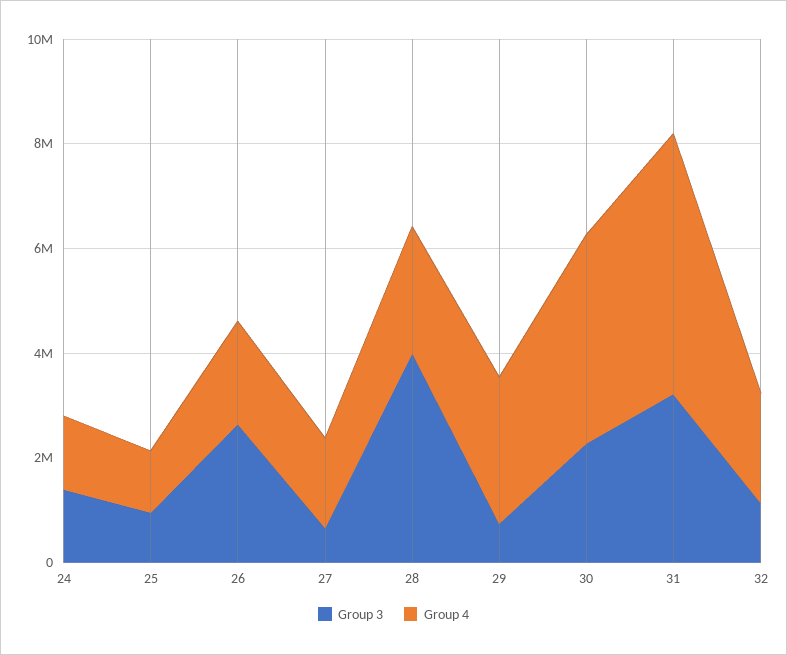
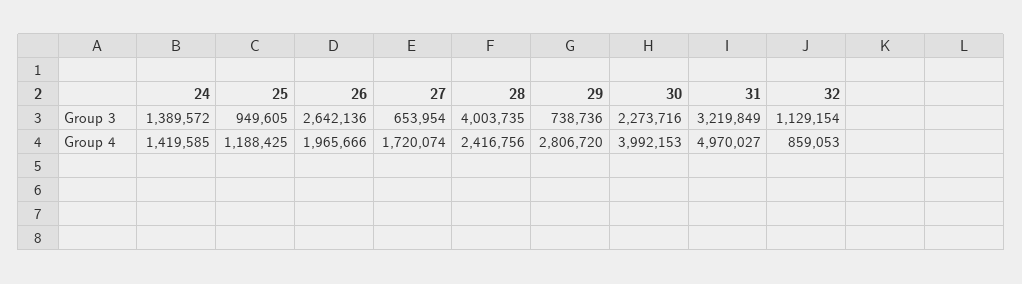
  {
    "Group 3": {
      "24": 1389572,
      "25": 949605,
      "26": 2642136,
      "27": 653954,
      "28": 4003735,
      "29": 738736,
      "30": 2273716,
      "31": 3219849,
      "32": 1129154
    },
    "Group 4": {
      "24": 1419585,
      "25": 1188425,
      "26": 1965666,
      "27": 1720074,
      "28": 2416756,
      "29": 2806720,
      "30": 3992153,
      "31": 4970027,
-     "32": 2000000
+     "32": 859053
    }
  }

